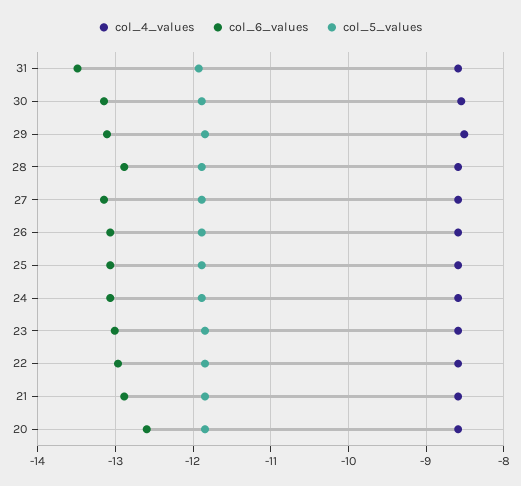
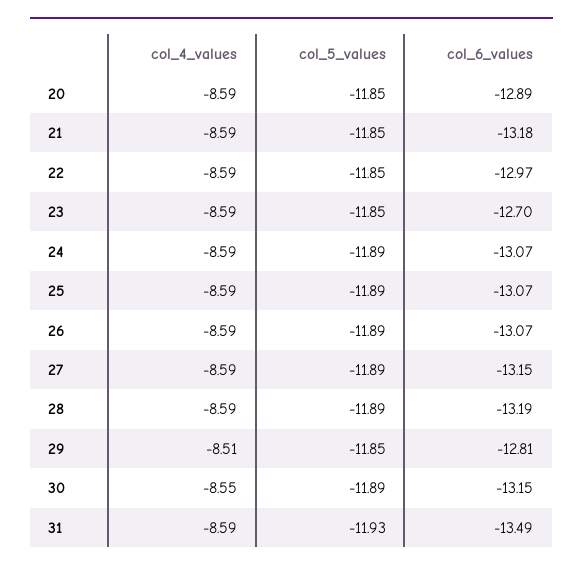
  {
    "col_4_values": {
      "31": -8.59,
      "30": -8.55,
      "29": -8.51,
      "28": -8.59,
      "27": -8.59,
      "26": -8.59,
      "25": -8.59,
      "24": -8.59,
      "23": -8.59,
      "22": -8.59,
      "21": -8.59,
      "20": -8.59
    },
    "col_6_values": {
      "31": -13.49,
      "30": -13.15,
-     "29": -13.1,
+     "29": -12.81,
-     "28": -12.9,
+     "28": -13.19,
      "27": -13.15,
      "26": -13.07,
      "25": -13.07,
      "24": -13.07,
-     "23": -13,
+     "23": -12.7,
      "22": -12.97,
-     "21": -12.9,
+     "21": -13.18,
-     "20": -12.6
+     "20": -12.89
    },
    "col_5_values": {
      "31": -11.93,
      "30": -11.89,
      "29": -11.85,
      "28": -11.89,
      "27": -11.89,
      "26": -11.89,
      "25": -11.89,
      "24": -11.89,
      "23": -11.85,
      "22": -11.85,
      "21": -11.85,
      "20": -11.85
    }
  }

